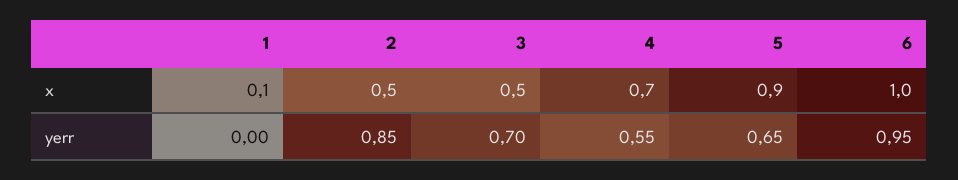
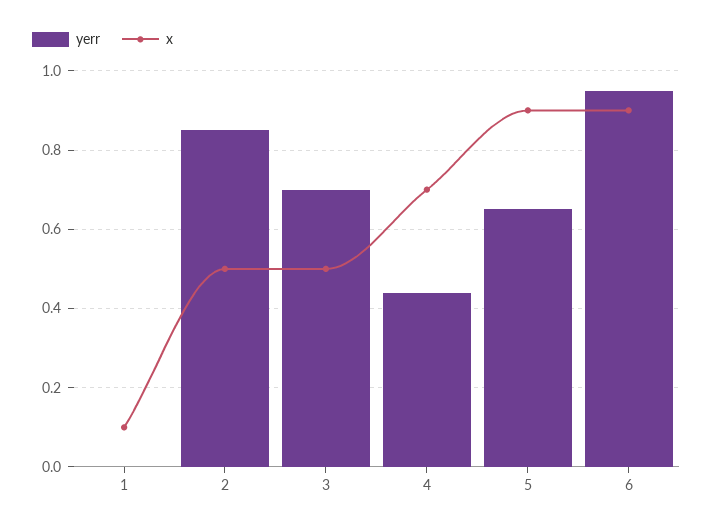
  {
    "x": {
      "1": 0.1,
      "2": 0.5,
      "3": 0.5,
      "4": 0.7,
      "5": 0.9,
-     "6": 1
+     "6": 0.9
    },
    "yerr": {
      "1": 0,
      "2": 0.85,
      "3": 0.7,
-     "4": 0.55,
+     "4": 0.45,
      "5": 0.65,
      "6": 0.95
    }
  }

